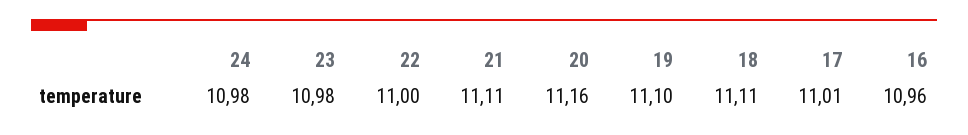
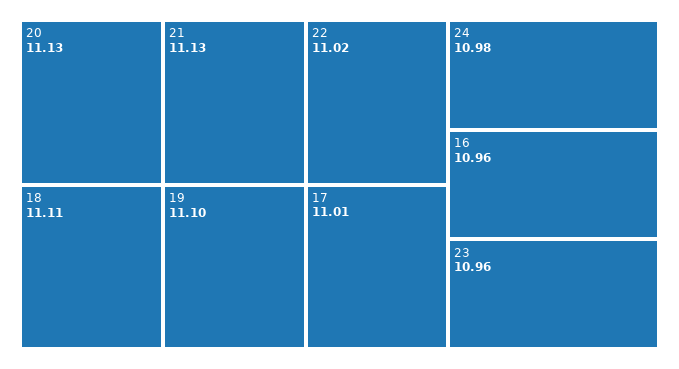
  {
    "24": 10.98,
-   "23": 10.98,
+   "23": 10.96,
-   "22": 11,
+   "22": 11.02,
-   "21": 11.11,
+   "21": 11.13,
-   "20": 11.16,
+   "20": 11.13,
    "19": 11.1,
    "18": 11.11,
    "17": 11.01,
    "16": 10.96
  }

